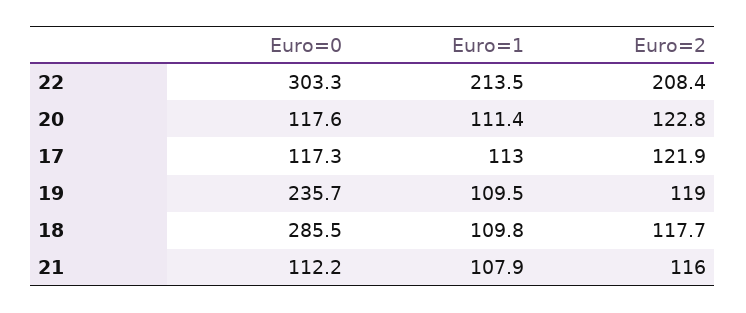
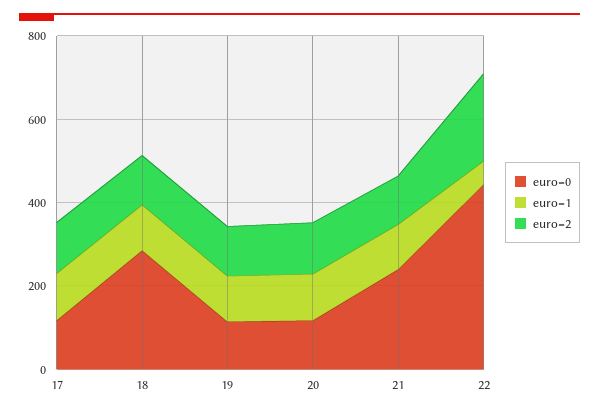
  {
    "Euro=0": {
-     "22": 303.3,
+     "22": 450,
      "20": 117.6,
      "17": 117.3,
-     "19": 235.7,
+     "19": 100,
      "18": 285.5,
-     "21": 112.2
+     "21": 250
    },
    "Euro=1": {
-     "22": 213.5,
+     "22": 50,
      "20": 111.4,
      "17": 113,
      "19": 109.5,
      "18": 109.8,
      "21": 107.9
    },
    "Euro=2": {
      "22": 208.4,
      "20": 122.8,
      "17": 121.9,
      "19": 119,
      "18": 117.7,
      "21": 116
    }
  }

